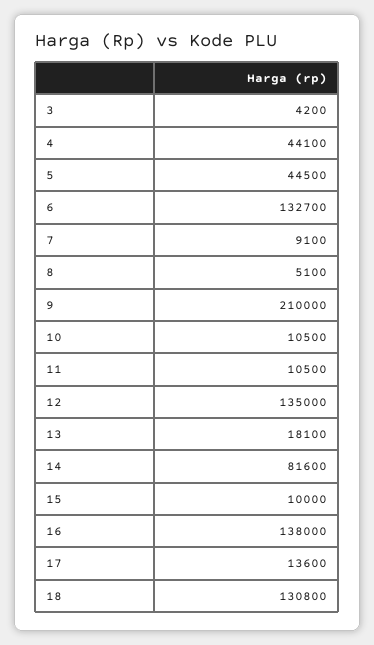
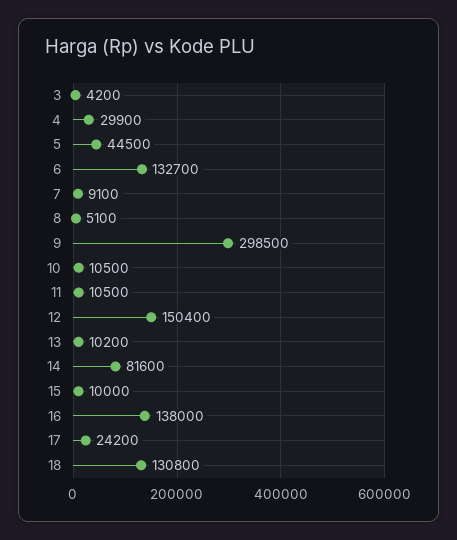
  {
    "3": 4200,
-   "4": 44100,
+   "4": 29900,
    "5": 44500,
    "6": 132700,
    "7": 9100,
    "8": 5100,
-   "9": 210000,
+   "9": 298500,
    "10": 10500,
    "11": 10500,
-   "12": 135000,
+   "12": 150400,
-   "13": 18100,
+   "13": 10200,
    "14": 81600,
    "15": 10000,
    "16": 138000,
-   "17": 13600,
+   "17": 24200,
    "18": 130800
  }

